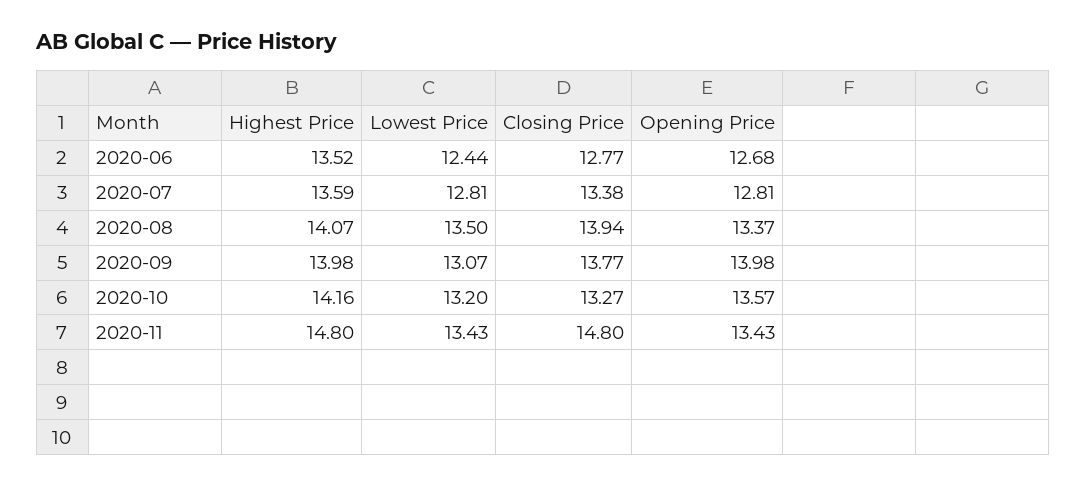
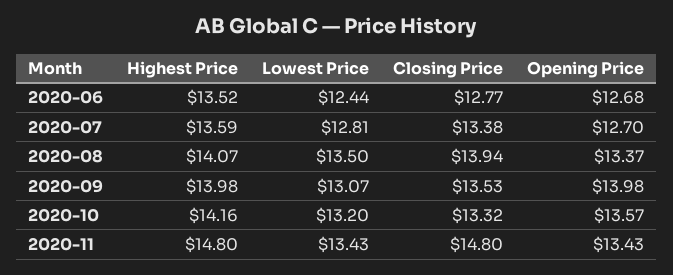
  {
    "Highest Price": {
      "2020-06": 13.52,
      "2020-07": 13.59,
      "2020-08": 14.07,
      "2020-09": 13.98,
      "2020-10": 14.16,
      "2020-11": 14.8
    },
    "Lowest Price": {
      "2020-06": 12.44,
      "2020-07": 12.81,
      "2020-08": 13.5,
      "2020-09": 13.07,
      "2020-10": 13.2,
      "2020-11": 13.43
    },
    "Closing Price": {
      "2020-06": 12.77,
      "2020-07": 13.38,
      "2020-08": 13.94,
-     "2020-09": 13.77,
+     "2020-09": 13.53,
-     "2020-10": 13.27,
+     "2020-10": 13.32,
      "2020-11": 14.8
    },
    "Opening Price": {
      "2020-06": 12.68,
-     "2020-07": 12.81,
+     "2020-07": 12.7,
      "2020-08": 13.37,
      "2020-09": 13.98,
      "2020-10": 13.57,
      "2020-11": 13.43
    }
  }

